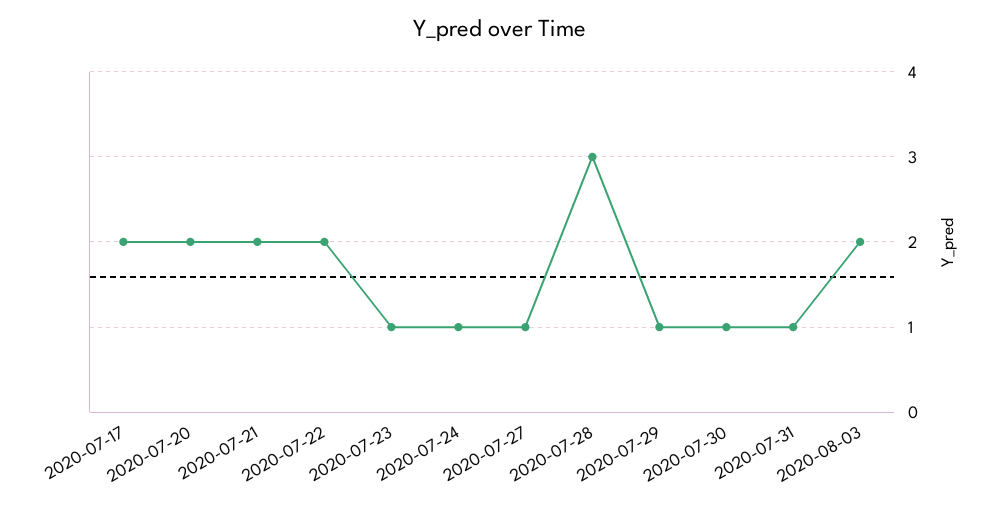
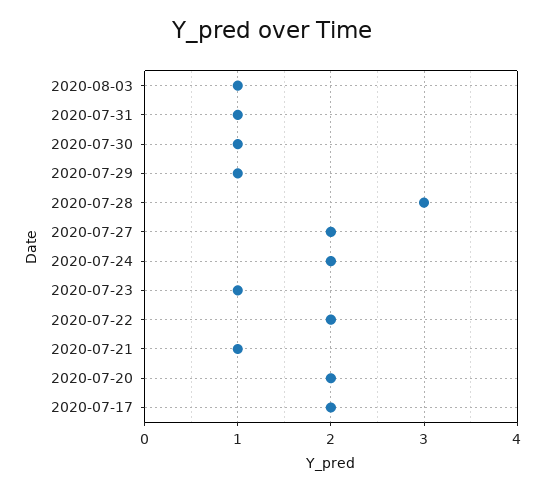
  {
    "2020-07-17": 2,
    "2020-07-20": 2,
-   "2020-07-21": 2,
+   "2020-07-21": 1,
    "2020-07-22": 2,
    "2020-07-23": 1,
-   "2020-07-24": 1,
+   "2020-07-24": 2,
-   "2020-07-27": 1,
+   "2020-07-27": 2,
    "2020-07-28": 3,
    "2020-07-29": 1,
    "2020-07-30": 1,
    "2020-07-31": 1,
-   "2020-08-03": 2
+   "2020-08-03": 1
  }

